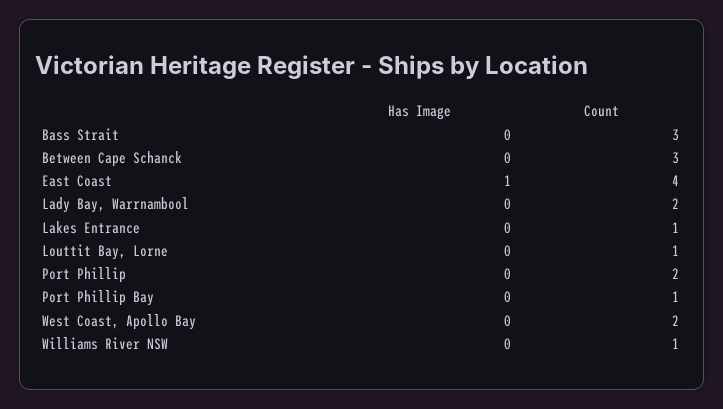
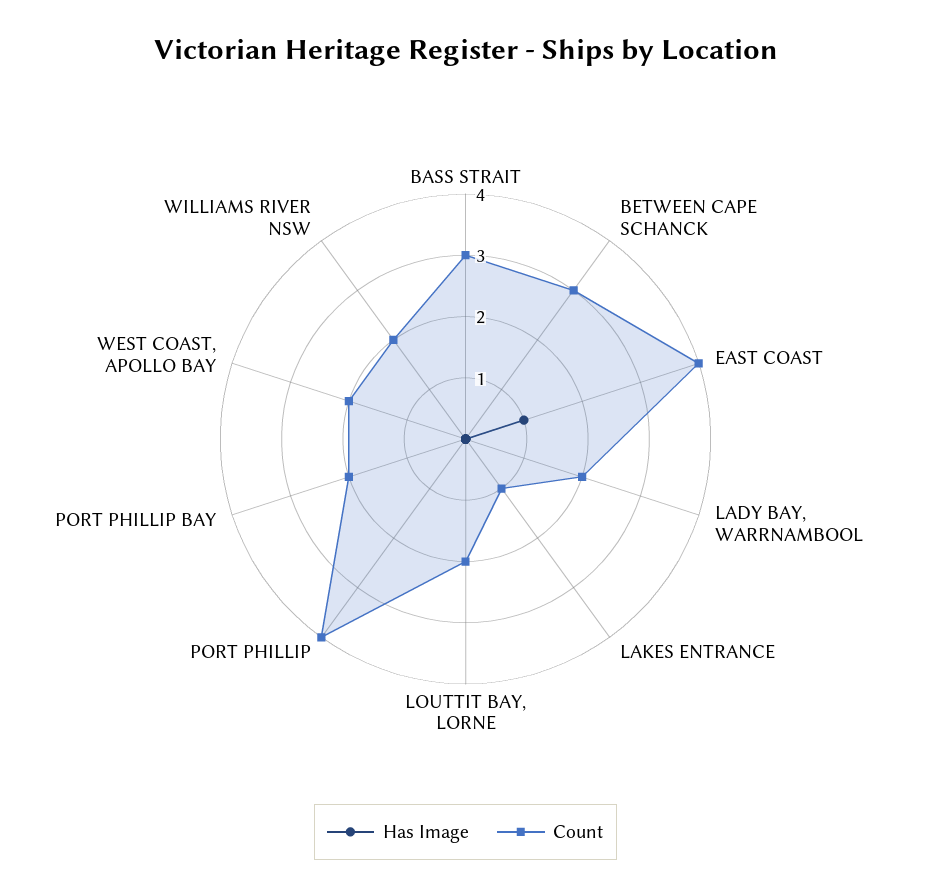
  {
    "Has Image": {
      "Bass Strait": 0,
      "Between Cape Schanck": 0,
      "East Coast": 1,
      "Lady Bay, Warrnambool": 0,
      "Lakes Entrance": 0,
      "Louttit Bay, Lorne": 0,
      "Port Phillip": 0,
      "Port Phillip Bay": 0,
      "West Coast, Apollo Bay": 0,
      "Williams River NSW": 0
    },
    "Count": {
      "Bass Strait": 3,
      "Between Cape Schanck": 3,
      "East Coast": 4,
      "Lady Bay, Warrnambool": 2,
      "Lakes Entrance": 1,
-     "Louttit Bay, Lorne": 1,
+     "Louttit Bay, Lorne": 2,
-     "Port Phillip": 2,
+     "Port Phillip": 4,
-     "Port Phillip Bay": 1,
+     "Port Phillip Bay": 2,
      "West Coast, Apollo Bay": 2,
-     "Williams River NSW": 1
+     "Williams River NSW": 2
    }
  }

